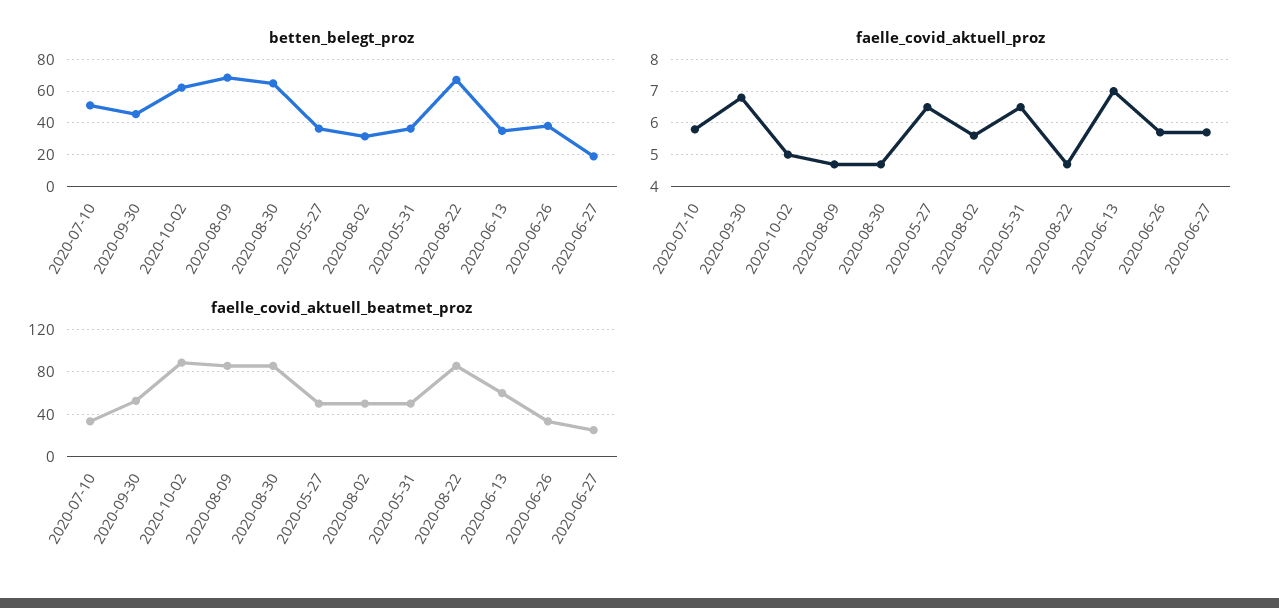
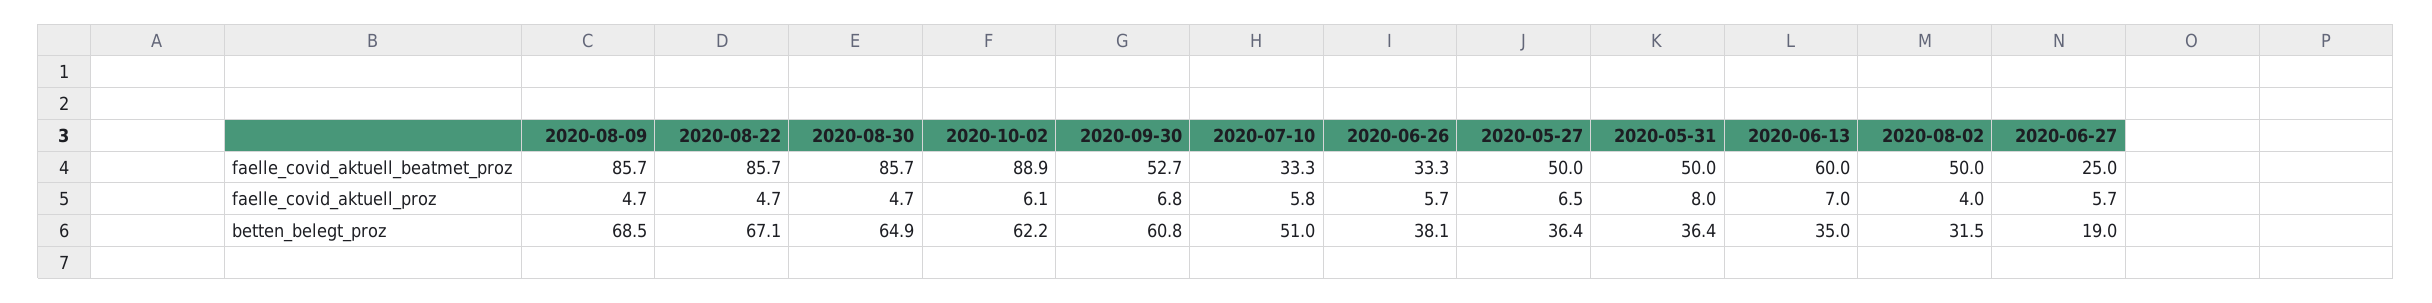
  {
    "betten_belegt_proz": {
      "2020-07-10": 51,
-     "2020-09-30": 45,
+     "2020-09-30": 60.8,
      "2020-10-02": 62.2,
      "2020-08-09": 68.5,
      "2020-08-30": 64.9,
      "2020-05-27": 36.4,
      "2020-08-02": 31.5,
      "2020-05-31": 36.4,
      "2020-08-22": 67.1,
      "2020-06-13": 35,
      "2020-06-26": 38.1,
      "2020-06-27": 19
    },
    "faelle_covid_aktuell_proz": {
      "2020-07-10": 5.8,
      "2020-09-30": 6.8,
-     "2020-10-02": 5,
+     "2020-10-02": 6.1,
      "2020-08-09": 4.7,
      "2020-08-30": 4.7,
      "2020-05-27": 6.5,
-     "2020-08-02": 5.5,
+     "2020-08-02": 4,
-     "2020-05-31": 6.5,
+     "2020-05-31": 8,
      "2020-08-22": 4.7,
      "2020-06-13": 7,
      "2020-06-26": 5.7,
      "2020-06-27": 5.7
    },
    "faelle_covid_aktuell_beatmet_proz": {
      "2020-07-10": 33.3,
      "2020-09-30": 52.7,
      "2020-10-02": 88.9,
      "2020-08-09": 85.7,
      "2020-08-30": 85.7,
      "2020-05-27": 50,
      "2020-08-02": 50,
      "2020-05-31": 50,
      "2020-08-22": 85.7,
      "2020-06-13": 60,
      "2020-06-26": 33.3,
      "2020-06-27": 25
    }
  }

